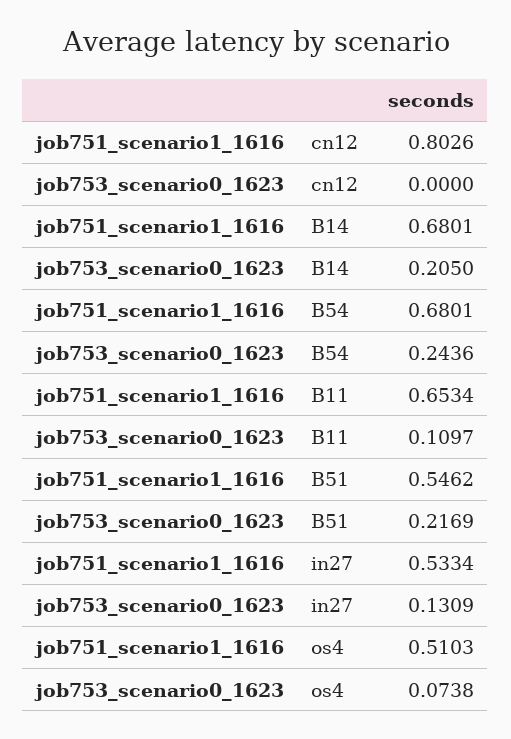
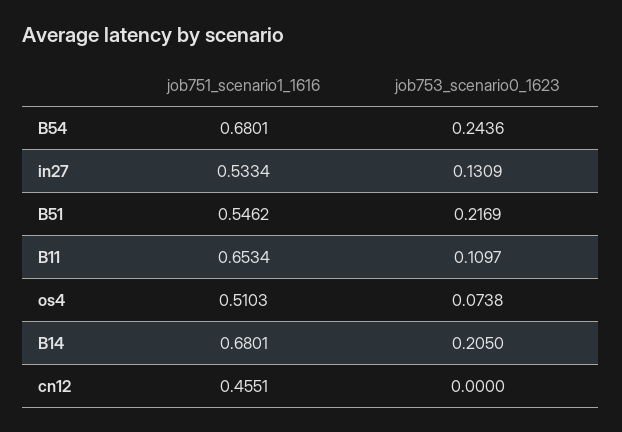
  {
    "job751_scenario1_1616": {
-     "cn12": 0.8026,
+     "cn12": 0.4551,
      "B14": 0.6801,
      "B54": 0.6801,
      "B11": 0.6534,
      "B51": 0.5462,
      "in27": 0.5334,
      "os4": 0.5103
    },
    "job753_scenario0_1623": {
      "cn12": 0,
      "B14": 0.205,
      "B54": 0.2436,
      "B11": 0.1097,
      "B51": 0.2169,
      "in27": 0.1309,
      "os4": 0.0738
    }
  }

